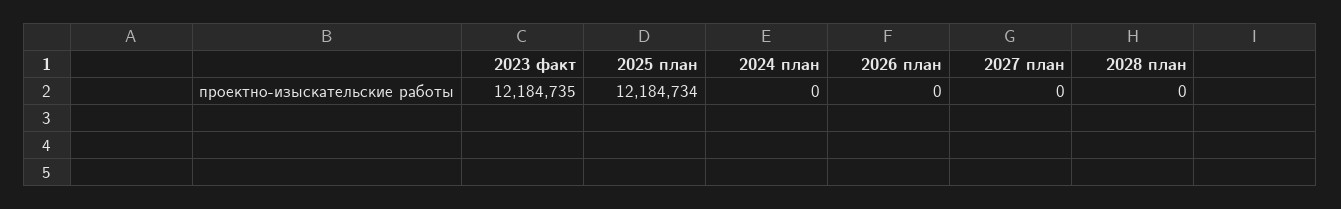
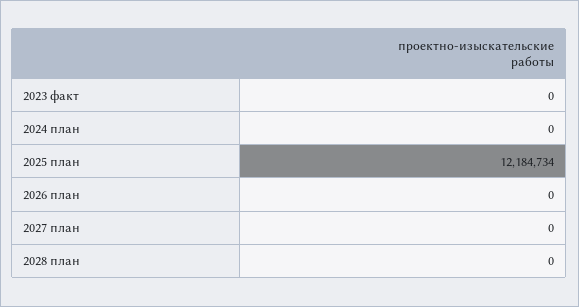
  {
-   "2023 факт": 12184735,
+   "2023 факт": 0,
    "2025 план": 12184734,
    "2024 план": 0,
    "2026 план": 0,
    "2027 план": 0,
    "2028 план": 0
  }

